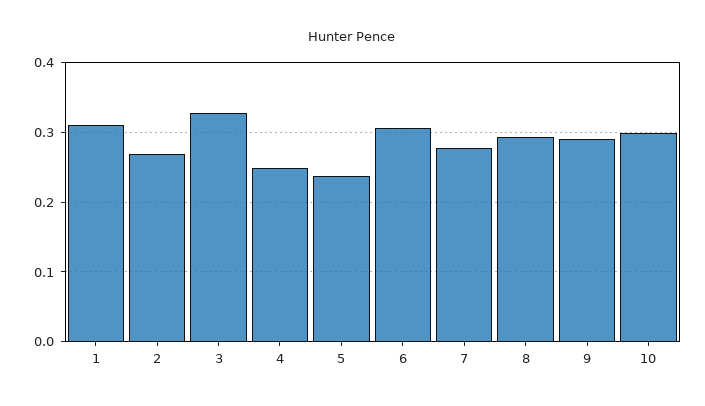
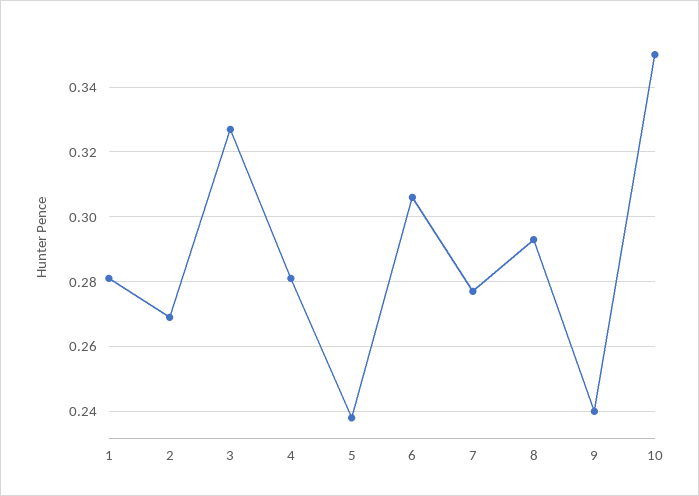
  {
-   "1": 0.31,
+   "1": 0.28,
    "2": 0.27,
    "3": 0.325,
-   "4": 0.25,
+   "4": 0.28,
    "5": 0.24,
    "6": 0.305,
    "7": 0.275,
    "8": 0.295,
-   "9": 0.29,
+   "9": 0.24,
-   "10": 0.3
+   "10": 0.35
  }

